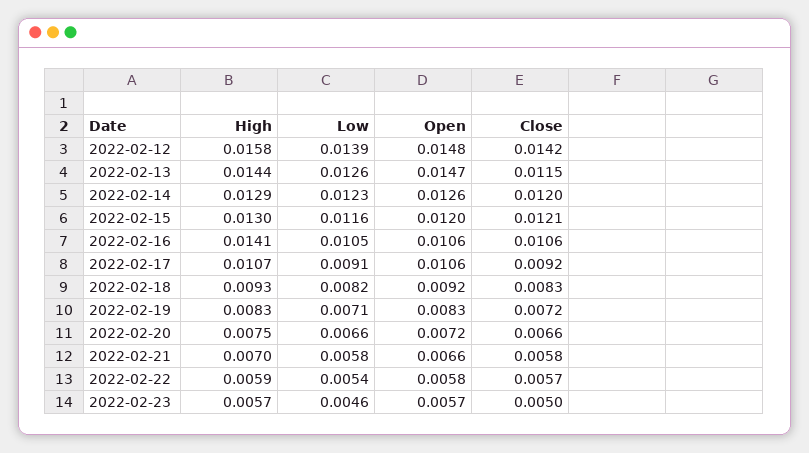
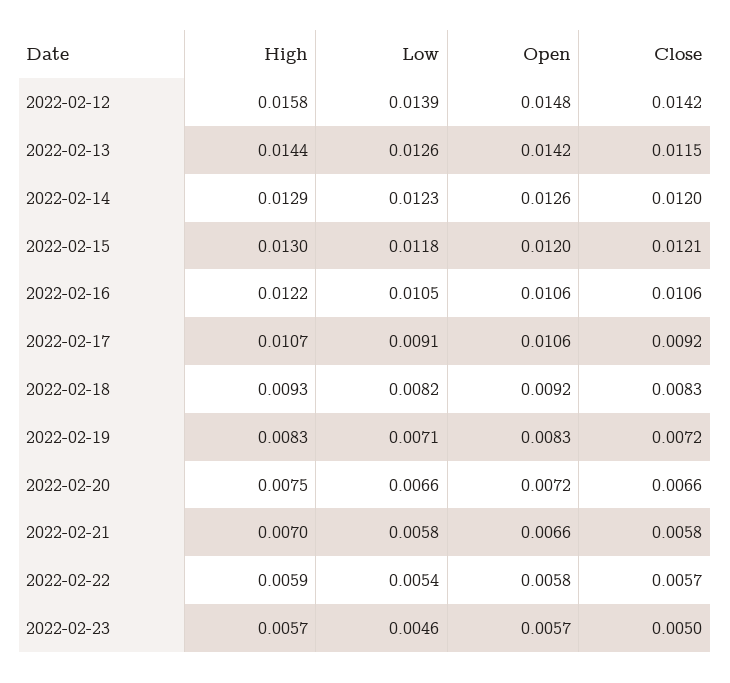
  {
    "High": {
      "2022-02-12": 0.0158,
      "2022-02-13": 0.0144,
      "2022-02-14": 0.0129,
      "2022-02-15": 0.013,
-     "2022-02-16": 0.0141,
+     "2022-02-16": 0.0122,
      "2022-02-17": 0.0107,
      "2022-02-18": 0.0093,
      "2022-02-19": 0.0083,
      "2022-02-20": 0.0075,
      "2022-02-21": 0.007,
      "2022-02-22": 0.0059,
      "2022-02-23": 0.0057
    },
    "Low": {
      "2022-02-12": 0.0139,
      "2022-02-13": 0.0126,
      "2022-02-14": 0.0123,
-     "2022-02-15": 0.0116,
+     "2022-02-15": 0.0118,
      "2022-02-16": 0.0105,
      "2022-02-17": 0.0091,
      "2022-02-18": 0.0082,
      "2022-02-19": 0.0071,
      "2022-02-20": 0.0066,
      "2022-02-21": 0.0058,
      "2022-02-22": 0.0054,
      "2022-02-23": 0.0046
    },
    "Open": {
      "2022-02-12": 0.0148,
-     "2022-02-13": 0.0147,
+     "2022-02-13": 0.0142,
      "2022-02-14": 0.0126,
      "2022-02-15": 0.012,
      "2022-02-16": 0.0106,
      "2022-02-17": 0.0106,
      "2022-02-18": 0.0092,
      "2022-02-19": 0.0083,
      "2022-02-20": 0.0072,
      "2022-02-21": 0.0066,
      "2022-02-22": 0.0058,
      "2022-02-23": 0.0057
    },
    "Close": {
      "2022-02-12": 0.0142,
      "2022-02-13": 0.0115,
      "2022-02-14": 0.012,
      "2022-02-15": 0.0121,
      "2022-02-16": 0.0106,
      "2022-02-17": 0.0092,
      "2022-02-18": 0.0083,
      "2022-02-19": 0.0072,
      "2022-02-20": 0.0066,
      "2022-02-21": 0.0058,
      "2022-02-22": 0.0057,
      "2022-02-23": 0.005
    }
  }

